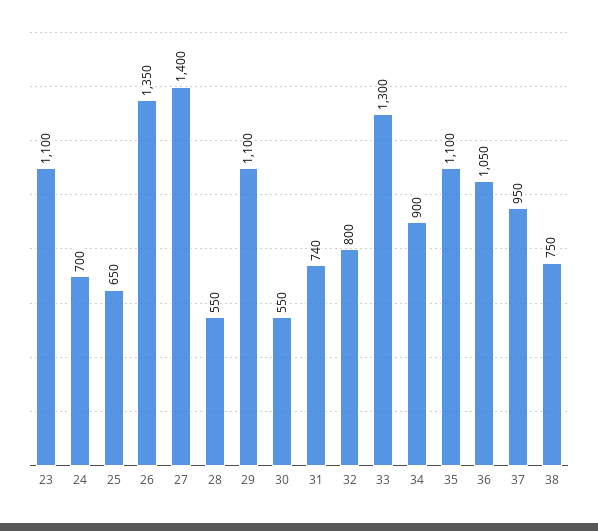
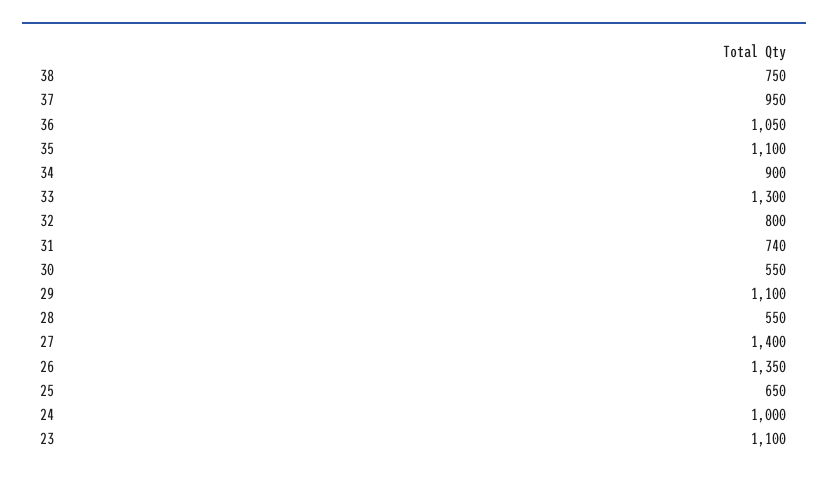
  {
    "23": 1100,
-   "24": 700,
+   "24": 1000,
    "25": 650,
    "26": 1350,
    "27": 1400,
    "28": 550,
    "29": 1100,
    "30": 550,
    "31": 740,
    "32": 800,
    "33": 1300,
    "34": 900,
    "35": 1100,
    "36": 1050,
    "37": 950,
    "38": 750
  }

